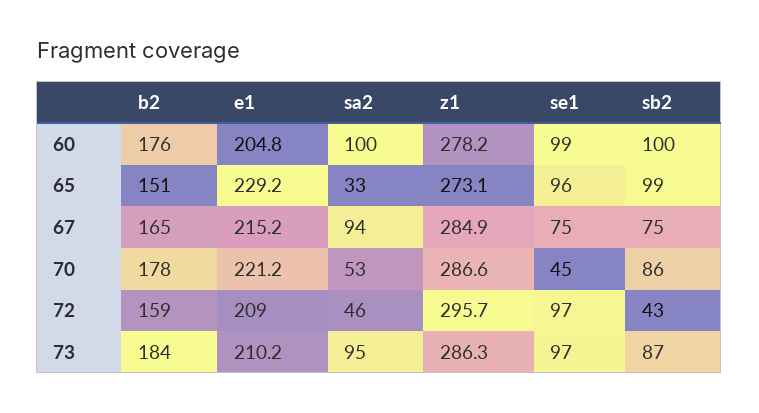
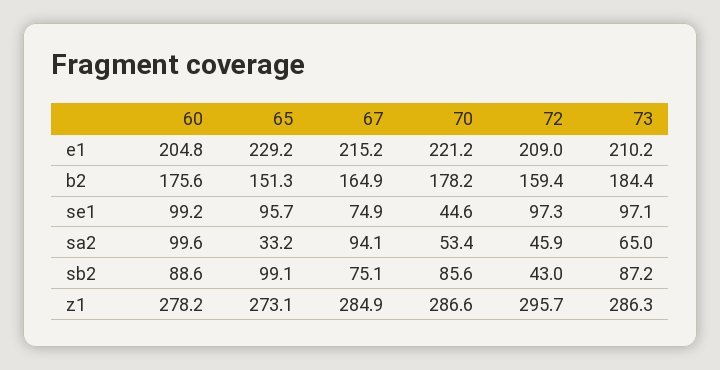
  {
    "b2": {
      "60": 175.6,
      "65": 151.3,
      "67": 164.9,
      "70": 178.2,
      "72": 159.4,
      "73": 184.4
    },
    "e1": {
      "60": 204.8,
      "65": 229.2,
      "67": 215.2,
      "70": 221.2,
      "72": 209,
      "73": 210.2
    },
    "sa2": {
      "60": 99.6,
      "65": 33.2,
      "67": 94.1,
      "70": 53.4,
      "72": 45.9,
-     "73": 95
+     "73": 65
    },
    "z1": {
      "60": 278.2,
      "65": 273.1,
      "67": 284.9,
      "70": 286.6,
      "72": 295.7,
      "73": 286.3
    },
    "se1": {
      "60": 99.2,
      "65": 95.7,
      "67": 74.9,
      "70": 44.6,
      "72": 97.3,
      "73": 97.1
    },
    "sb2": {
-     "60": 100,
+     "60": 88.6,
      "65": 99.1,
      "67": 75.1,
      "70": 85.6,
      "72": 43,
      "73": 87.2
    }
  }

